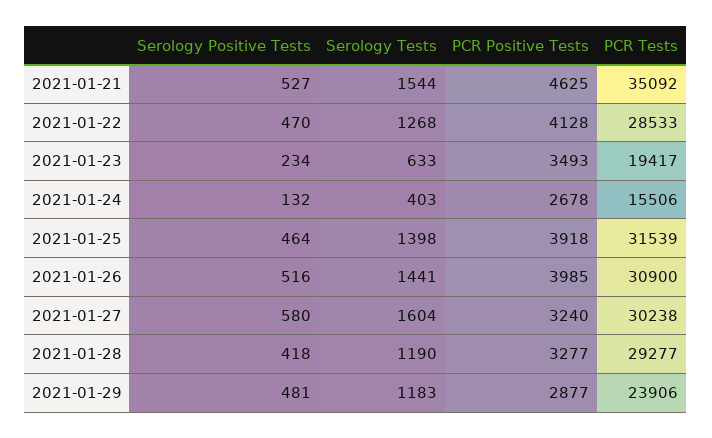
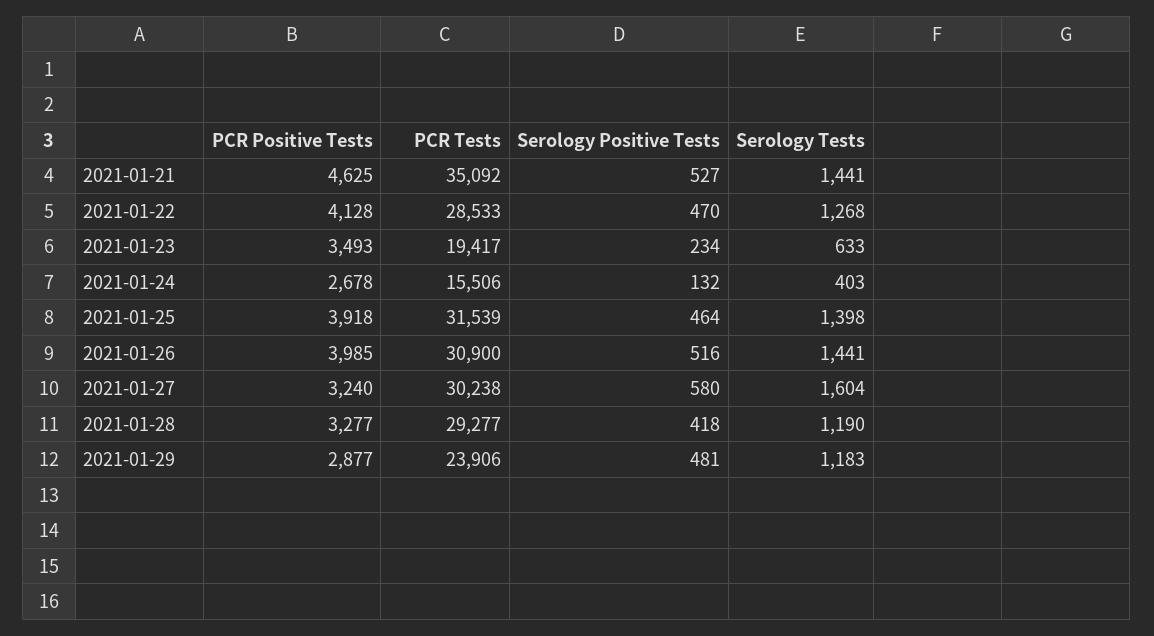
  {
    "Serology Positive Tests": {
      "2021-01-21": 527,
      "2021-01-22": 470,
      "2021-01-23": 234,
      "2021-01-24": 132,
      "2021-01-25": 464,
      "2021-01-26": 516,
      "2021-01-27": 580,
      "2021-01-28": 418,
      "2021-01-29": 481
    },
    "Serology Tests": {
-     "2021-01-21": 1544,
+     "2021-01-21": 1441,
      "2021-01-22": 1268,
      "2021-01-23": 633,
      "2021-01-24": 403,
      "2021-01-25": 1398,
      "2021-01-26": 1441,
      "2021-01-27": 1604,
      "2021-01-28": 1190,
      "2021-01-29": 1183
    },
    "PCR Positive Tests": {
      "2021-01-21": 4625,
      "2021-01-22": 4128,
      "2021-01-23": 3493,
      "2021-01-24": 2678,
      "2021-01-25": 3918,
      "2021-01-26": 3985,
      "2021-01-27": 3240,
      "2021-01-28": 3277,
      "2021-01-29": 2877
    },
    "PCR Tests": {
      "2021-01-21": 35092,
      "2021-01-22": 28533,
      "2021-01-23": 19417,
      "2021-01-24": 15506,
      "2021-01-25": 31539,
      "2021-01-26": 30900,
      "2021-01-27": 30238,
      "2021-01-28": 29277,
      "2021-01-29": 23906
    }
  }

